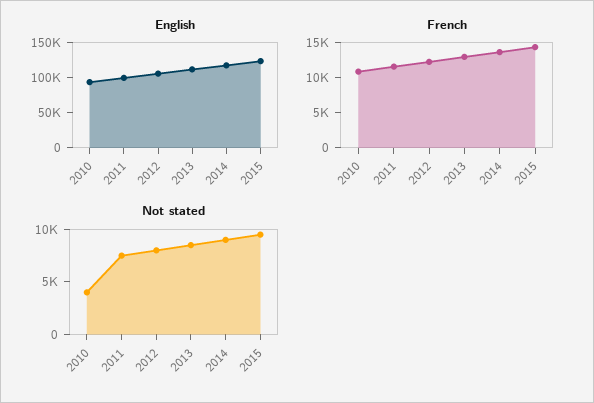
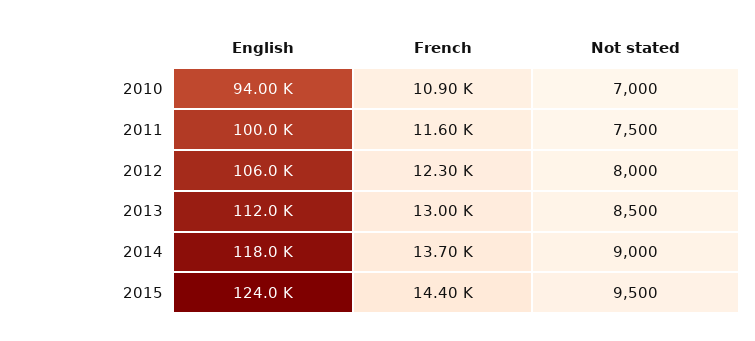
  {
    "English": {
      "2010": 94000,
      "2011": 100000,
      "2012": 106000,
      "2013": 112000,
      "2014": 118000,
      "2015": 124000
    },
    "French": {
      "2010": 10900,
      "2011": 11600,
      "2012": 12300,
      "2013": 13000,
      "2014": 13700,
      "2015": 14400
    },
    "Not stated": {
-     "2010": 4000,
+     "2010": 7000,
      "2011": 7500,
      "2012": 8000,
      "2013": 8500,
      "2014": 9000,
      "2015": 9500
    }
  }

